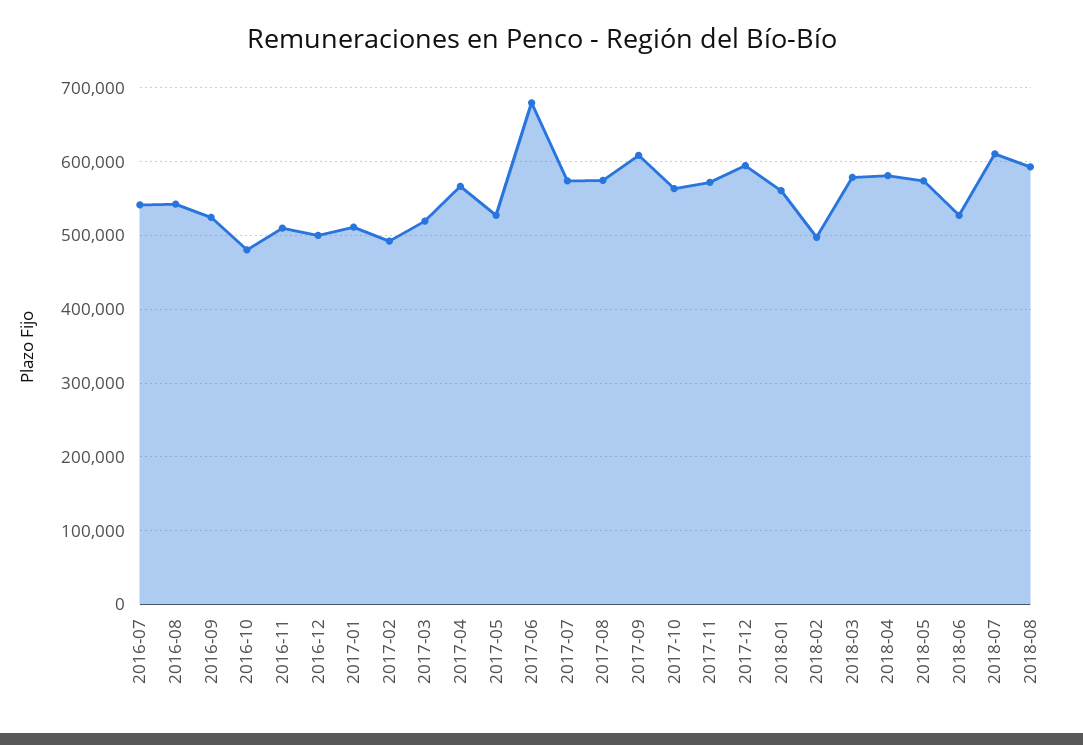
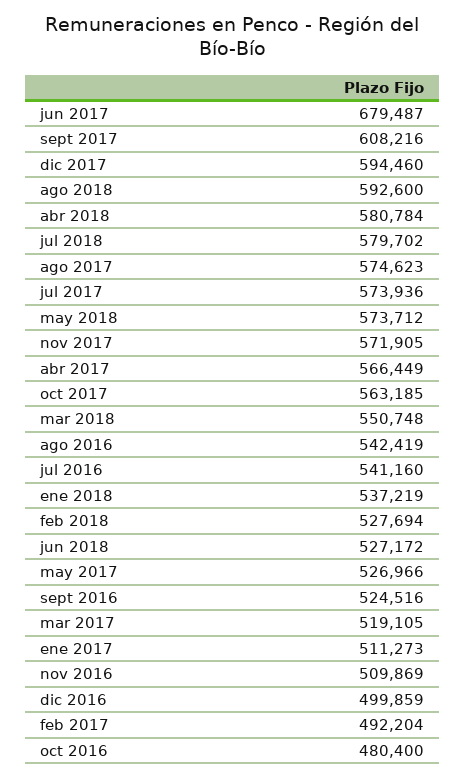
  {
    "2016-07": 541160,
    "2016-08": 542419,
    "2016-09": 524516,
    "2016-10": 480400,
    "2016-11": 509869,
    "2016-12": 499859,
    "2017-01": 511273,
    "2017-02": 492204,
    "2017-03": 519105,
    "2017-04": 566449,
    "2017-05": 526966,
    "2017-06": 679487,
    "2017-07": 573936,
    "2017-08": 574623,
    "2017-09": 608216,
    "2017-10": 563185,
    "2017-11": 571905,
    "2017-12": 594460,
-   "2018-01": 560000,
+   "2018-01": 537219,
-   "2018-02": 500000,
+   "2018-02": 527694,
-   "2018-03": 580000,
+   "2018-03": 550748,
    "2018-04": 580784,
    "2018-05": 573712,
    "2018-06": 527172,
-   "2018-07": 610000,
+   "2018-07": 579702,
    "2018-08": 592600
  }

